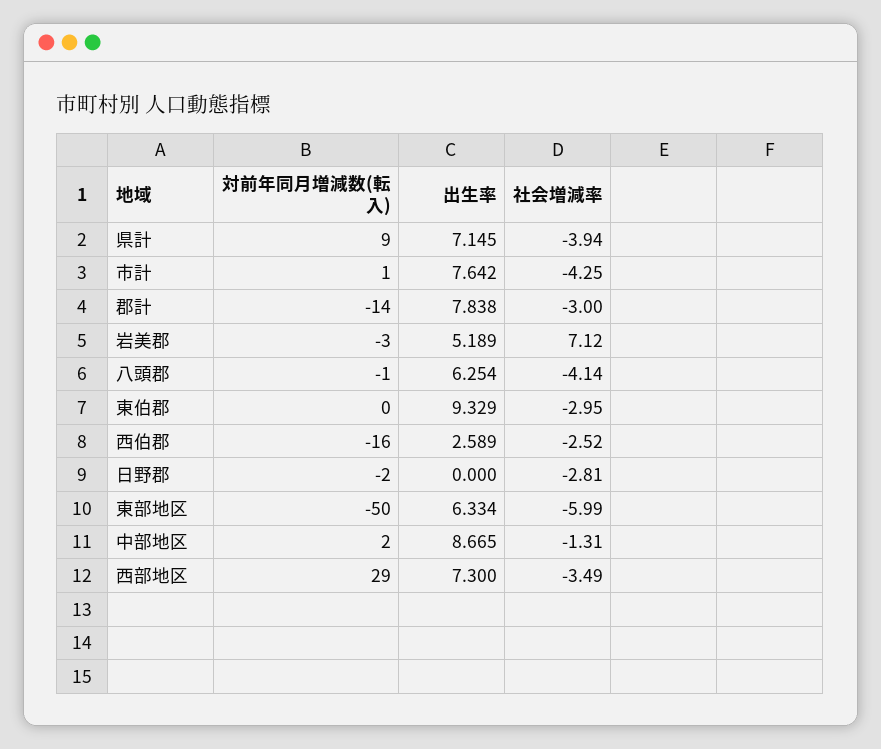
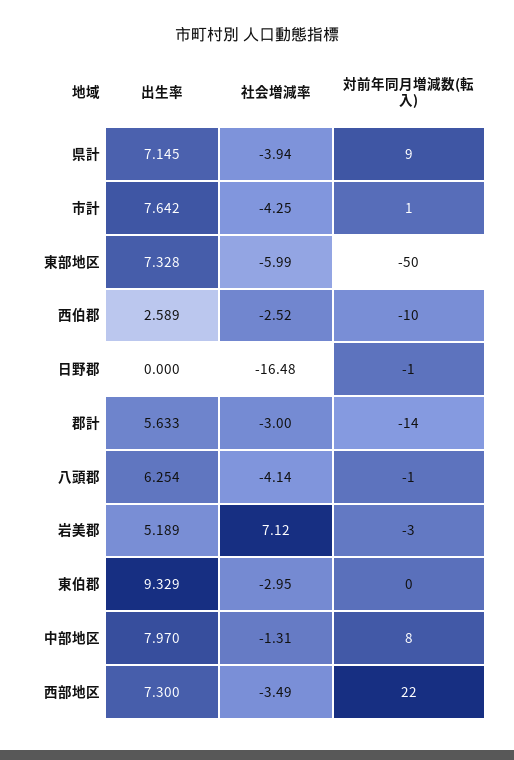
  {
    "対前年同月増減数(転入)": {
      "県計": 9,
      "市計": 1,
      "郡計": -14,
      "岩美郡": -3,
      "八頭郡": -1,
      "東伯郡": 0,
-     "西伯郡": -16,
+     "西伯郡": -10,
-     "日野郡": -2,
+     "日野郡": -1,
      "東部地区": -50,
-     "中部地区": 2,
+     "中部地区": 8,
-     "西部地区": 29
+     "西部地区": 22
    },
    "出生率": {
      "県計": 7.145,
      "市計": 7.642,
-     "郡計": 7.838,
+     "郡計": 5.633,
      "岩美郡": 5.189,
      "八頭郡": 6.254,
      "東伯郡": 9.329,
      "西伯郡": 2.589,
      "日野郡": 0,
-     "東部地区": 6.334,
+     "東部地区": 7.328,
-     "中部地区": 8.665,
+     "中部地区": 7.97,
      "西部地区": 7.3
    },
    "社会増減率": {
      "県計": -3.94,
      "市計": -4.25,
      "郡計": -3,
      "岩美郡": 7.12,
      "八頭郡": -4.14,
      "東伯郡": -2.95,
      "西伯郡": -2.52,
-     "日野郡": -2.81,
+     "日野郡": -16.48,
      "東部地区": -5.99,
      "中部地区": -1.31,
      "西部地区": -3.49
    }
  }

